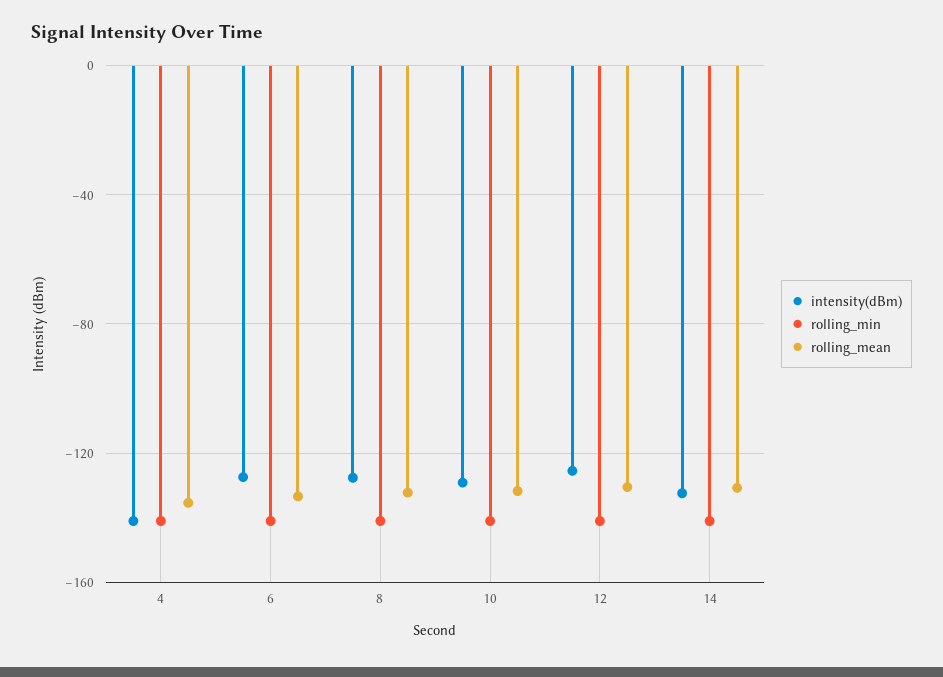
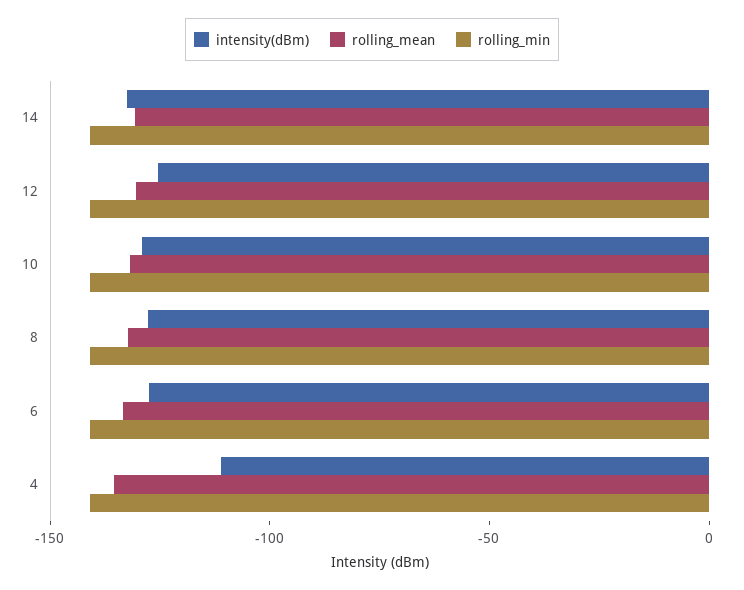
  {
    "intensity(dBm)": {
-     "4": -140,
+     "4": -110,
      "6": -125,
      "8": -130,
      "10": -130,
      "12": -125,
      "14": -130
    },
    "rolling_min": {
      "4": -140,
      "6": -140,
      "8": -140,
      "10": -140,
      "12": -140,
      "14": -140
    },
    "rolling_mean": {
      "4": -135,
      "6": -135,
      "8": -130,
      "10": -130,
      "12": -130,
      "14": -130
    }
  }

